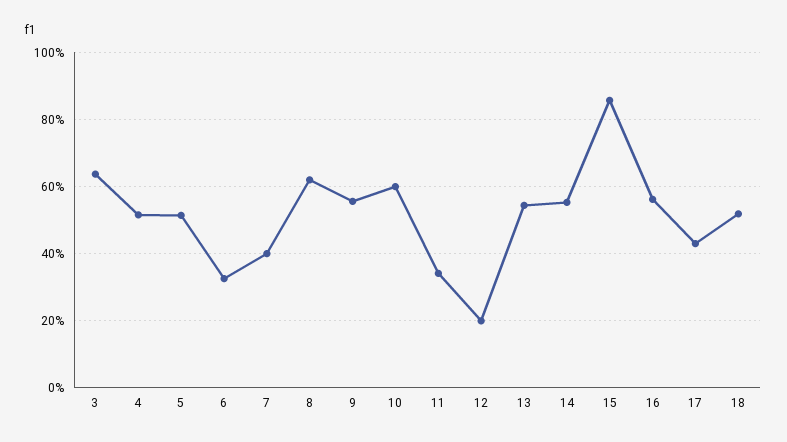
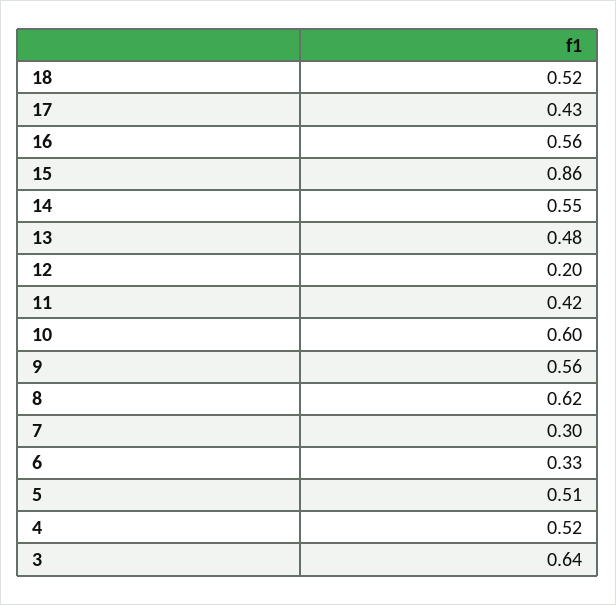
  {
    "3": 0.64,
    "4": 0.52,
    "5": 0.51,
    "6": 0.33,
-   "7": 0.4,
+   "7": 0.3,
    "8": 0.62,
    "9": 0.56,
    "10": 0.6,
-   "11": 0.34,
+   "11": 0.42,
    "12": 0.2,
-   "13": 0.54,
+   "13": 0.48,
    "14": 0.55,
    "15": 0.86,
    "16": 0.56,
    "17": 0.43,
    "18": 0.52
  }

